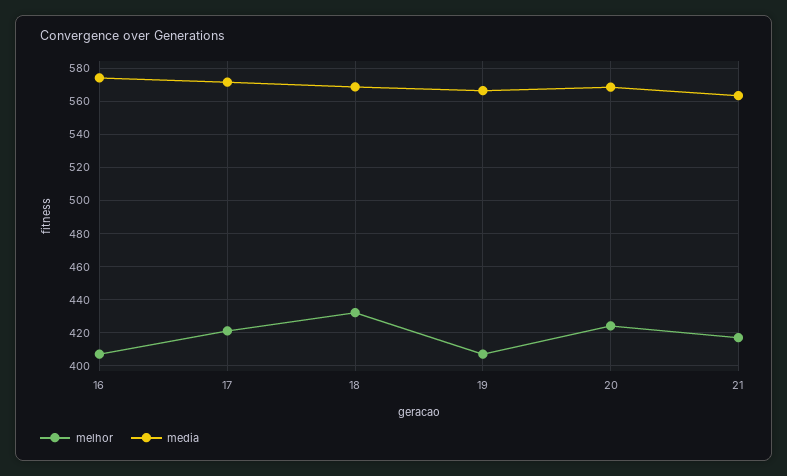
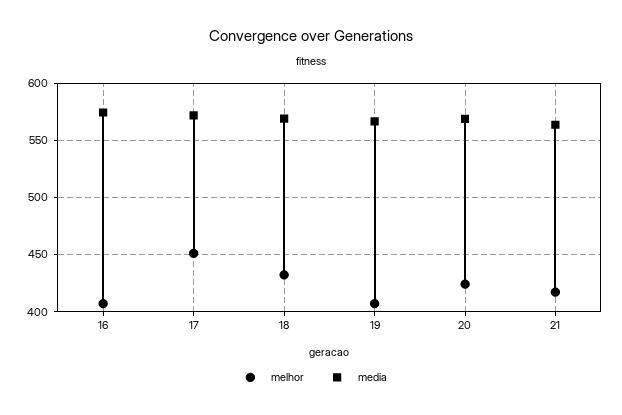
  {
    "melhor": {
      "16": 405,
-     "17": 420,
+     "17": 450,
      "18": 430,
      "19": 405,
      "20": 425,
      "21": 415
    },
    "media": {
      "16": 575,
      "17": 570,
      "18": 570,
      "19": 565,
      "20": 570,
      "21": 565
    }
  }

